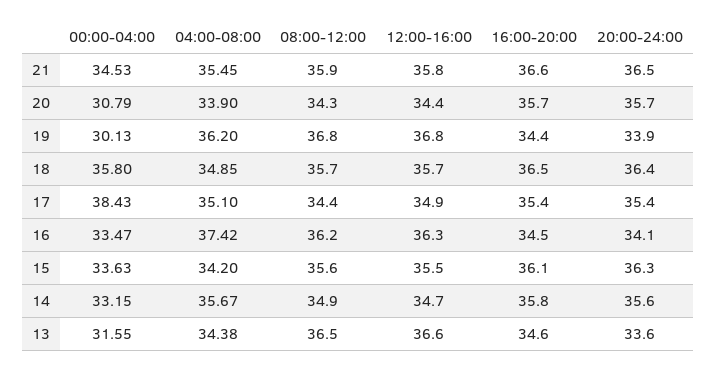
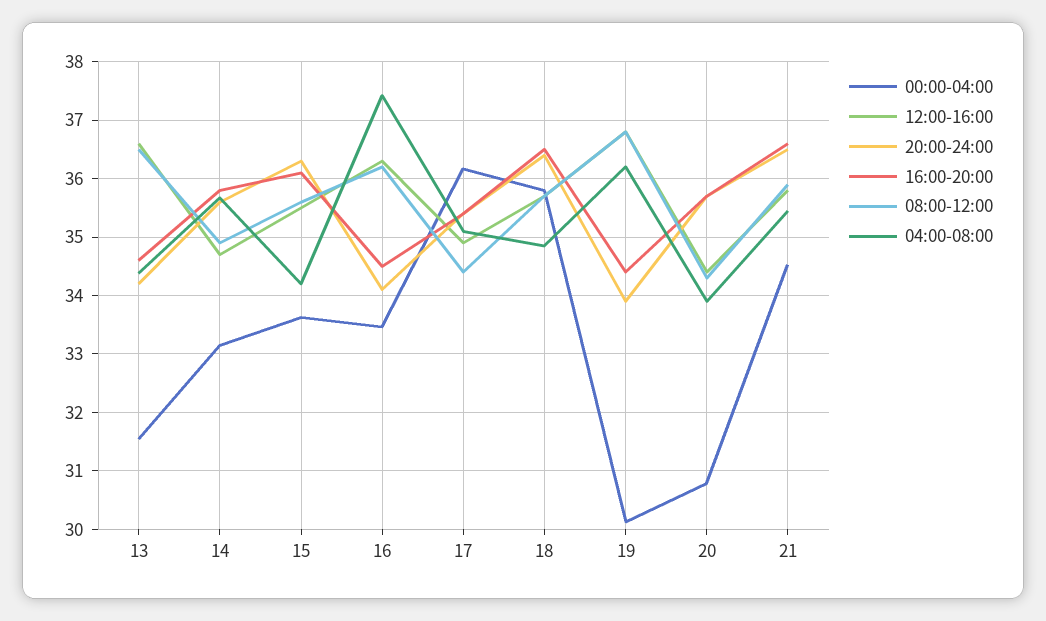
  {
    "00:00-04:00": {
      "21": 34.53,
      "20": 30.79,
      "19": 30.13,
      "18": 35.8,
-     "17": 38.43,
+     "17": 36.2,
      "16": 33.47,
      "15": 33.63,
      "14": 33.15,
      "13": 31.55
    },
    "04:00-08:00": {
      "21": 35.45,
      "20": 33.9,
      "19": 36.2,
      "18": 34.85,
      "17": 35.1,
      "16": 37.42,
      "15": 34.2,
      "14": 35.67,
      "13": 34.38
    },
    "08:00-12:00": {
      "21": 35.9,
      "20": 34.3,
      "19": 36.8,
      "18": 35.7,
      "17": 34.4,
      "16": 36.2,
      "15": 35.6,
      "14": 34.9,
      "13": 36.5
    },
    "12:00-16:00": {
      "21": 35.8,
      "20": 34.4,
      "19": 36.8,
      "18": 35.7,
      "17": 34.9,
      "16": 36.3,
      "15": 35.5,
      "14": 34.7,
      "13": 36.6
    },
    "16:00-20:00": {
      "21": 36.6,
      "20": 35.7,
      "19": 34.4,
      "18": 36.5,
      "17": 35.4,
      "16": 34.5,
      "15": 36.1,
      "14": 35.8,
      "13": 34.6
    },
    "20:00-24:00": {
      "21": 36.5,
      "20": 35.7,
      "19": 33.9,
      "18": 36.4,
      "17": 35.4,
      "16": 34.1,
      "15": 36.3,
      "14": 35.6,
-     "13": 33.6
+     "13": 34.2
    }
  }

